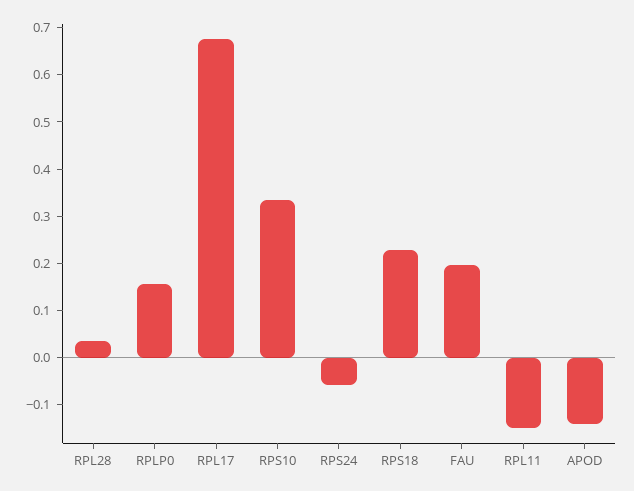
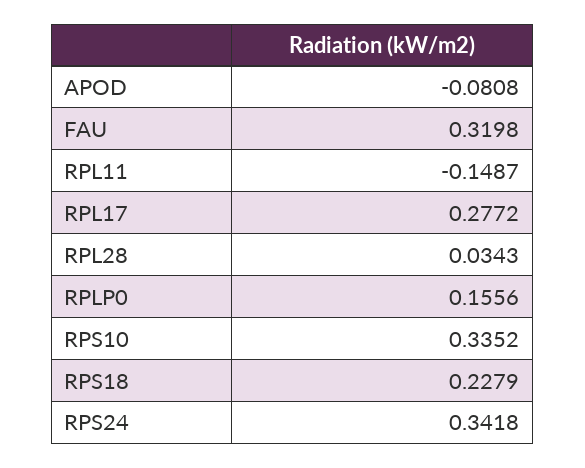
  {
    "RPL28": 0.0343,
    "RPLP0": 0.1556,
-   "RPL17": 0.68,
+   "RPL17": 0.2772,
    "RPS10": 0.3352,
-   "RPS24": -0.06,
+   "RPS24": 0.3418,
    "RPS18": 0.2279,
-   "FAU": 0.2,
+   "FAU": 0.3198,
    "RPL11": -0.1487,
-   "APOD": -0.14
+   "APOD": -0.0808
  }

